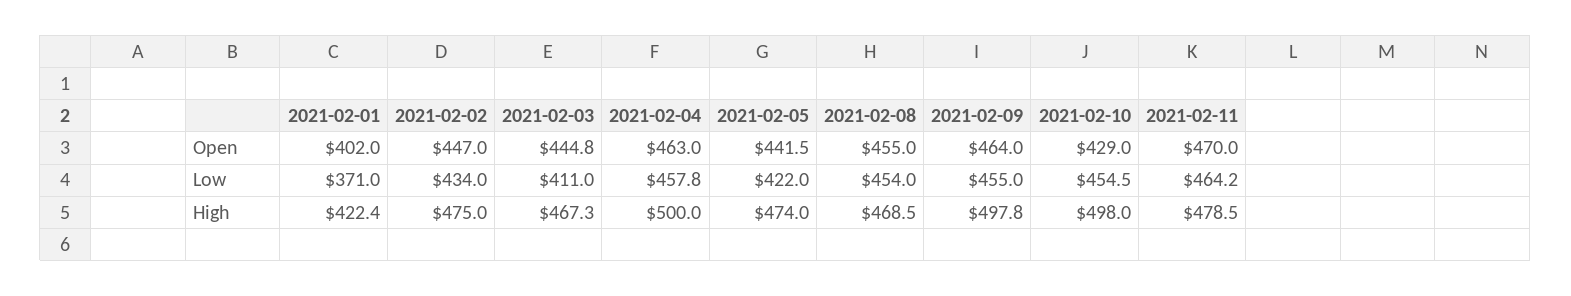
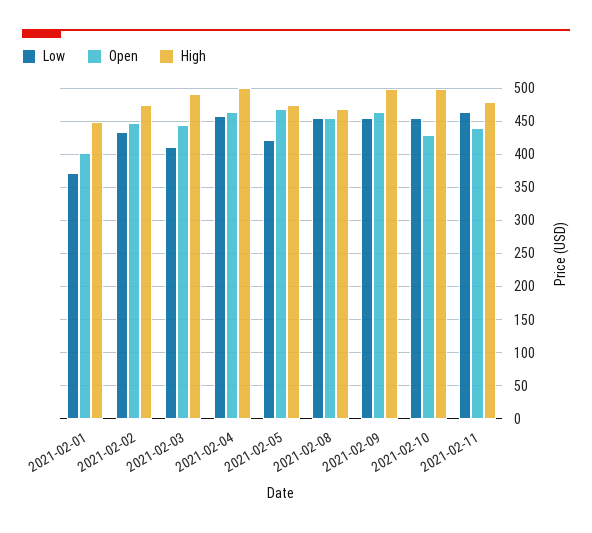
  {
    "Open": {
      "2021-02-01": 402,
      "2021-02-02": 447,
      "2021-02-03": 444.8,
      "2021-02-04": 463,
-     "2021-02-05": 441.5,
+     "2021-02-05": 470,
      "2021-02-08": 455,
      "2021-02-09": 464,
      "2021-02-10": 429,
-     "2021-02-11": 470
+     "2021-02-11": 440
    },
    "Low": {
      "2021-02-01": 371,
      "2021-02-02": 434,
      "2021-02-03": 411,
      "2021-02-04": 457.8,
      "2021-02-05": 422,
      "2021-02-08": 454,
      "2021-02-09": 455,
      "2021-02-10": 454.5,
      "2021-02-11": 464.2
    },
    "High": {
-     "2021-02-01": 422.4,
+     "2021-02-01": 450,
      "2021-02-02": 475,
-     "2021-02-03": 467.3,
+     "2021-02-03": 490,
      "2021-02-04": 500,
      "2021-02-05": 474,
      "2021-02-08": 468.5,
      "2021-02-09": 497.8,
      "2021-02-10": 498,
      "2021-02-11": 478.5
    }
  }

